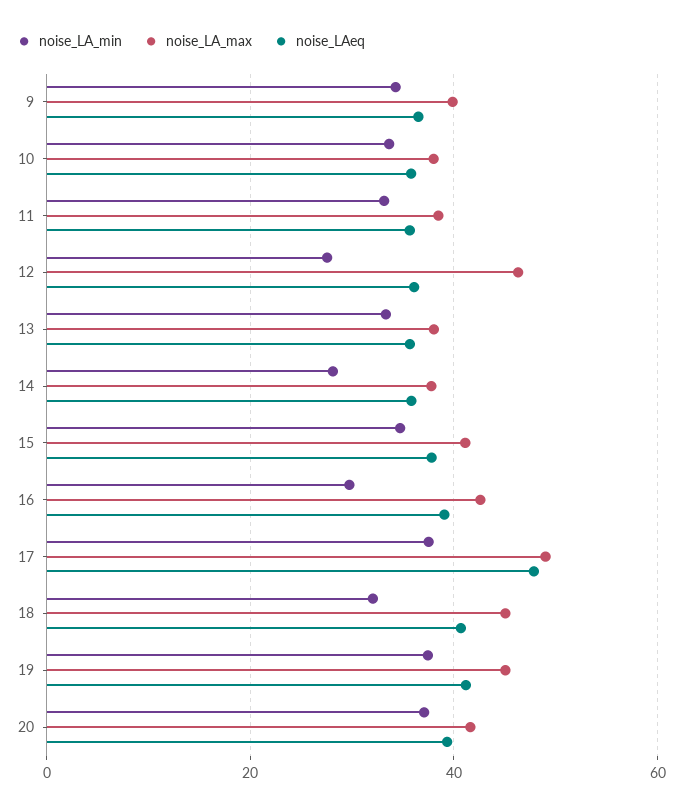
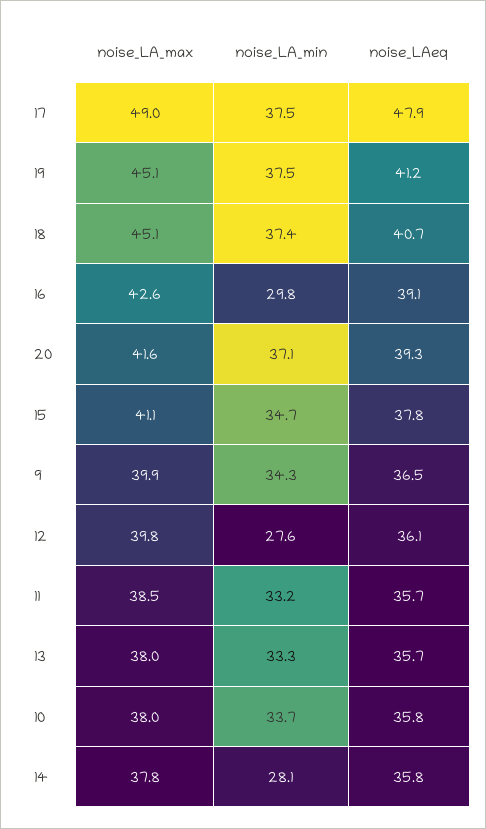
  {
    "noise_LA_min": {
      "9": 34.3,
      "10": 33.7,
      "11": 33.2,
      "12": 27.6,
      "13": 33.3,
      "14": 28.1,
      "15": 34.7,
      "16": 29.8,
      "17": 37.5,
-     "18": 32,
+     "18": 37.4,
      "19": 37.5,
      "20": 37.1
    },
    "noise_LA_max": {
      "9": 39.9,
      "10": 38,
      "11": 38.5,
-     "12": 46,
+     "12": 39.8,
      "13": 38,
      "14": 37.8,
      "15": 41.1,
      "16": 42.6,
      "17": 49,
      "18": 45.1,
      "19": 45.1,
      "20": 41.6
    },
    "noise_LAeq": {
      "9": 36.5,
      "10": 35.8,
      "11": 35.7,
      "12": 36.1,
      "13": 35.7,
      "14": 35.8,
      "15": 37.8,
      "16": 39.1,
      "17": 47.9,
      "18": 40.7,
      "19": 41.2,
      "20": 39.3
    }
  }

